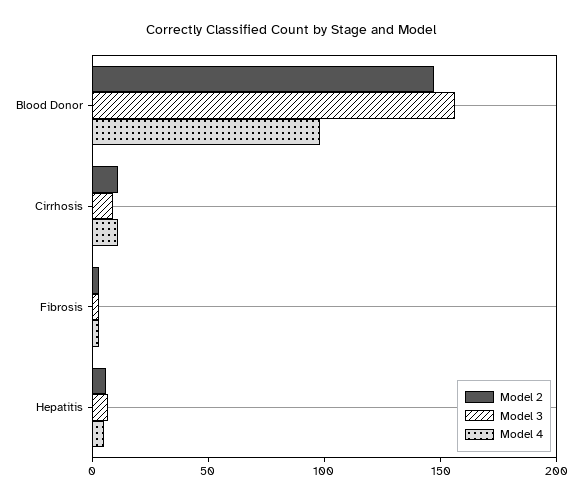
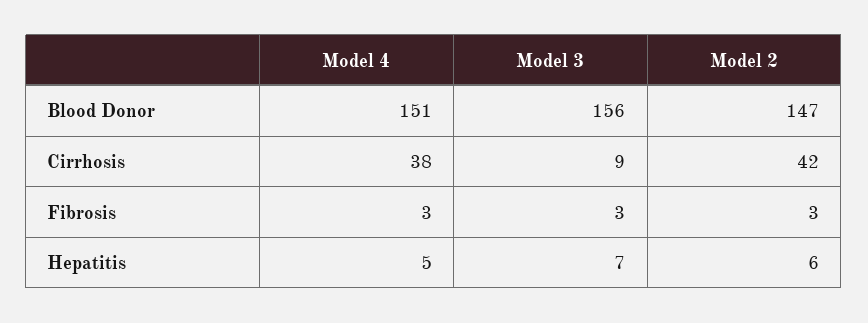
  {
    "Model 2": {
      "Blood Donor": 147,
-     "Cirrhosis": 10,
+     "Cirrhosis": 42,
      "Fibrosis": 3,
      "Hepatitis": 6
    },
    "Model 3": {
      "Blood Donor": 156,
      "Cirrhosis": 9,
      "Fibrosis": 3,
      "Hepatitis": 7
    },
    "Model 4": {
-     "Blood Donor": 100,
+     "Blood Donor": 151,
-     "Cirrhosis": 10,
+     "Cirrhosis": 38,
      "Fibrosis": 3,
      "Hepatitis": 5
    }
  }

